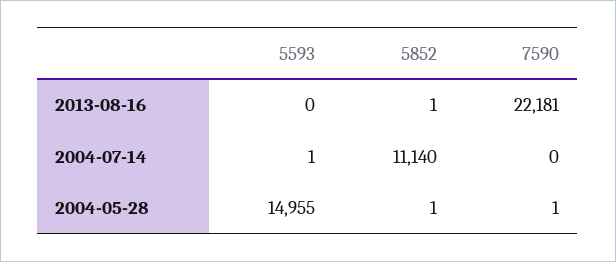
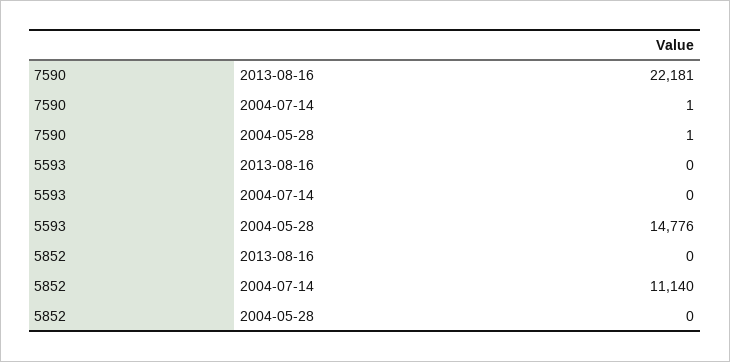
  {
    "5593": {
      "2013-08-16": 0,
-     "2004-07-14": 1,
+     "2004-07-14": 0,
-     "2004-05-28": 14955
+     "2004-05-28": 14776
    },
    "5852": {
-     "2013-08-16": 1,
+     "2013-08-16": 0,
      "2004-07-14": 11140,
-     "2004-05-28": 1
+     "2004-05-28": 0
    },
    "7590": {
      "2013-08-16": 22181,
-     "2004-07-14": 0,
+     "2004-07-14": 1,
      "2004-05-28": 1
    }
  }

